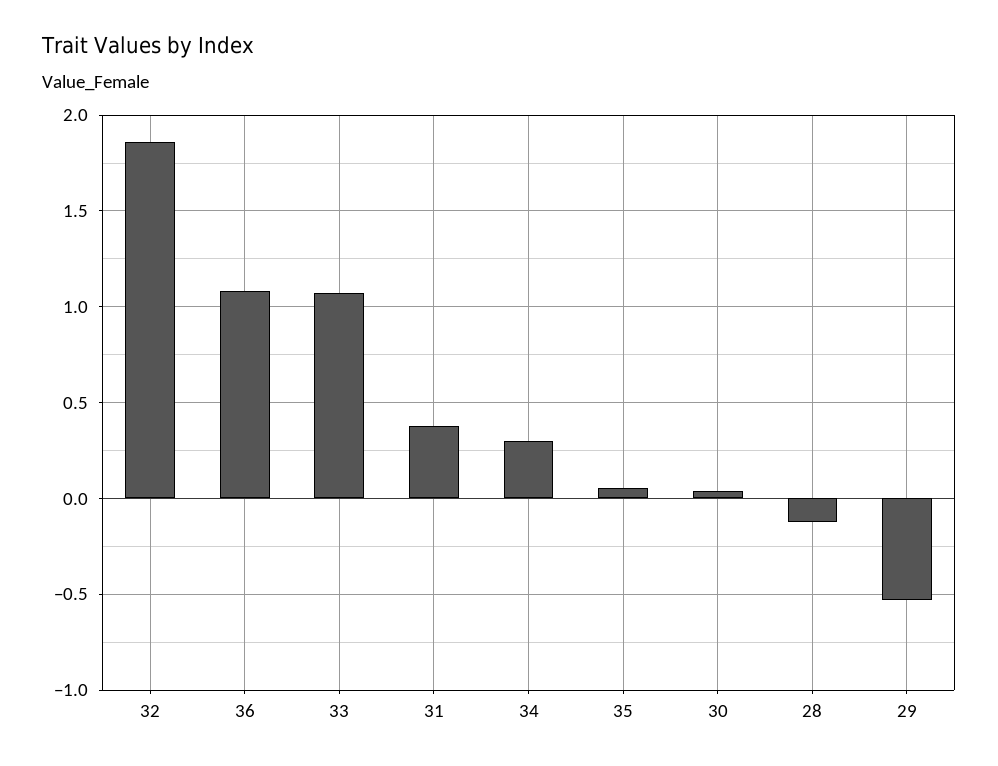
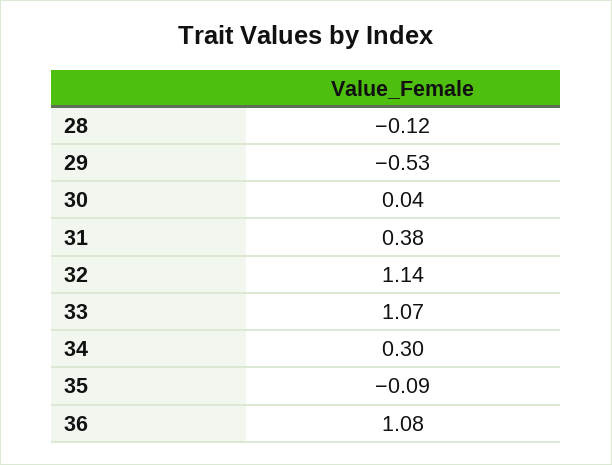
  {
-   "32": 1.85,
+   "32": 1.14,
    "36": 1.08,
    "33": 1.07,
    "31": 0.38,
    "34": 0.3,
-   "35": 0.05,
+   "35": -0.09,
    "30": 0.04,
    "28": -0.12,
    "29": -0.53
  }

